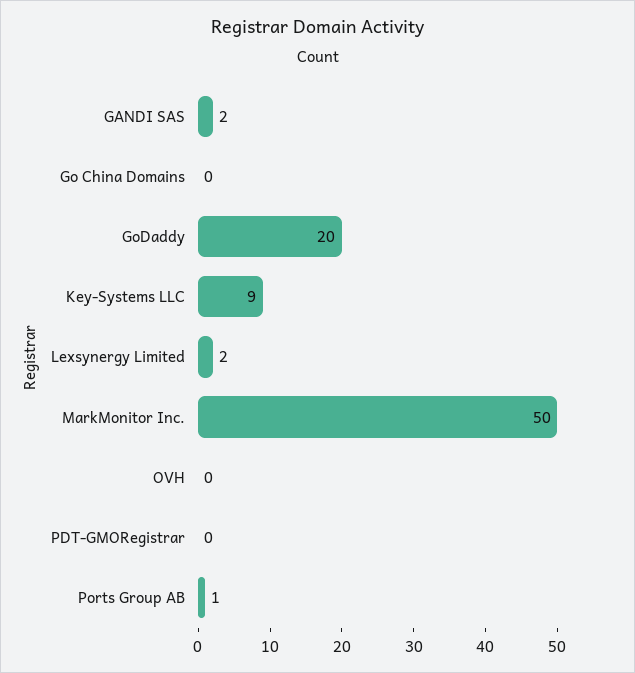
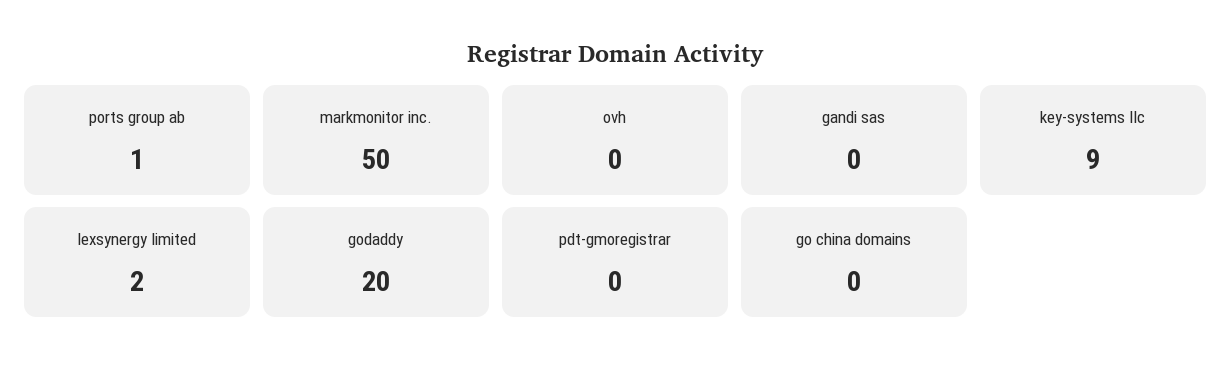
  {
-   "GANDI SAS": 2,
+   "GANDI SAS": 0,
    "Go China Domains": 0,
    "GoDaddy": 20,
    "Key-Systems LLC": 9,
    "Lexsynergy Limited": 2,
    "MarkMonitor Inc.": 50,
    "OVH": 0,
    "PDT-GMORegistrar": 0,
    "Ports Group AB": 1
  }

